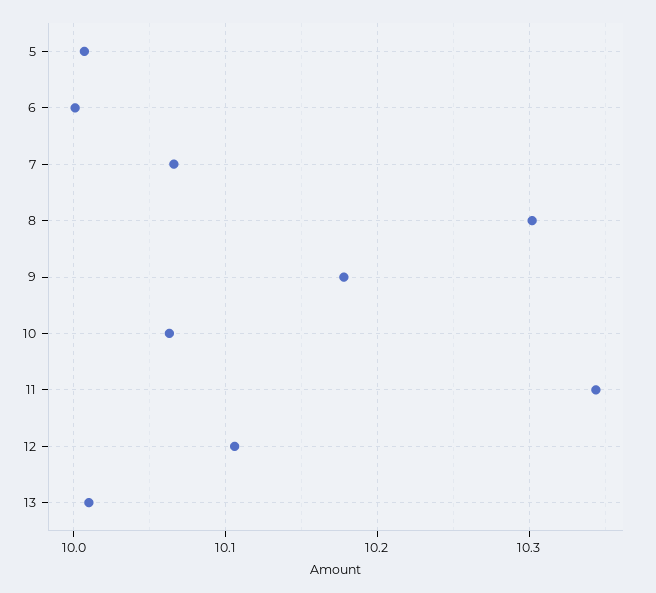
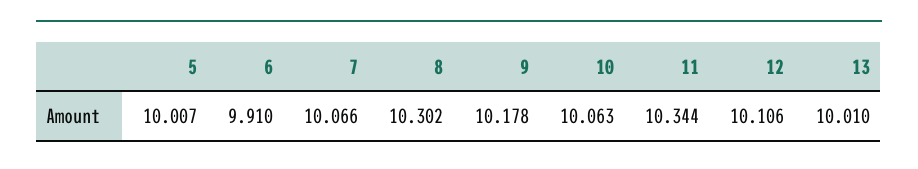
  {
    "5": 10.007,
-   "6": 10,
+   "6": 9.91,
    "7": 10.066,
    "8": 10.302,
    "9": 10.178,
    "10": 10.063,
    "11": 10.344,
    "12": 10.106,
    "13": 10.01
  }

